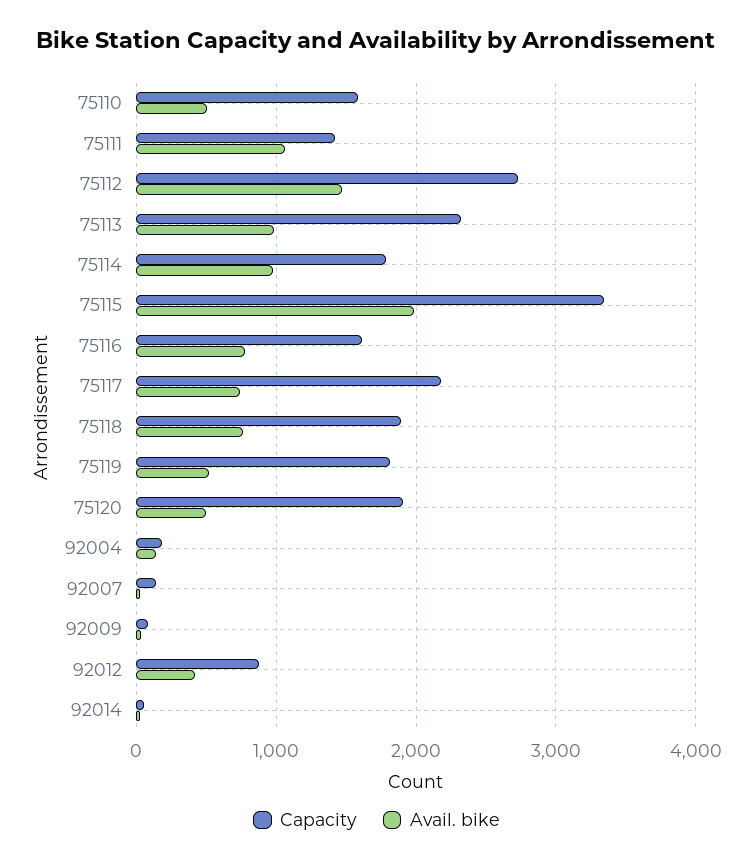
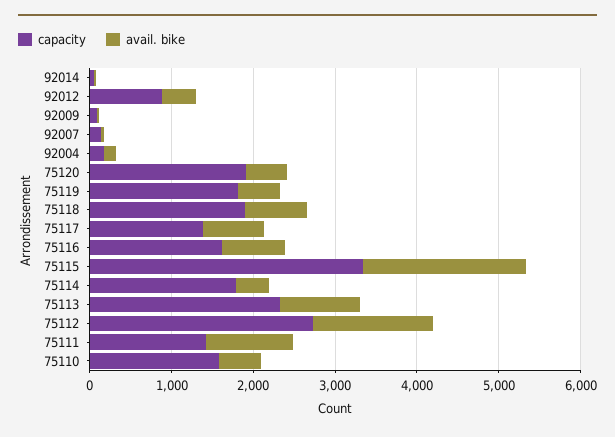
  {
    "Capacity": {
      "75110": 1600,
      "75111": 1400,
      "75112": 2700,
      "75113": 2300,
      "75114": 1800,
      "75115": 3300,
      "75116": 1600,
-     "75117": 2200,
+     "75117": 1400,
      "75118": 1900,
      "75119": 1800,
      "75120": 1900,
      "92004": 200,
      "92007": 100,
      "92009": 100,
      "92012": 900,
      "92014": 100
    },
    "Avail. bike": {
      "75110": 500,
      "75111": 1100,
      "75112": 1500,
      "75113": 1000,
-     "75114": 1000,
+     "75114": 400,
      "75115": 2000,
      "75116": 800,
      "75117": 700,
      "75118": 800,
      "75119": 500,
      "75120": 500,
      "92004": 100,
      "92007": 0,
      "92009": 0,
      "92012": 400,
      "92014": 0
    }
  }

